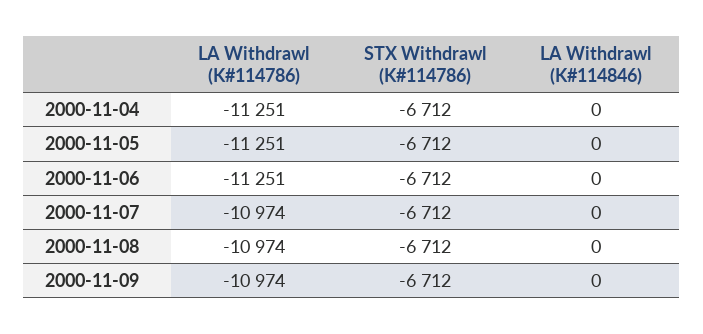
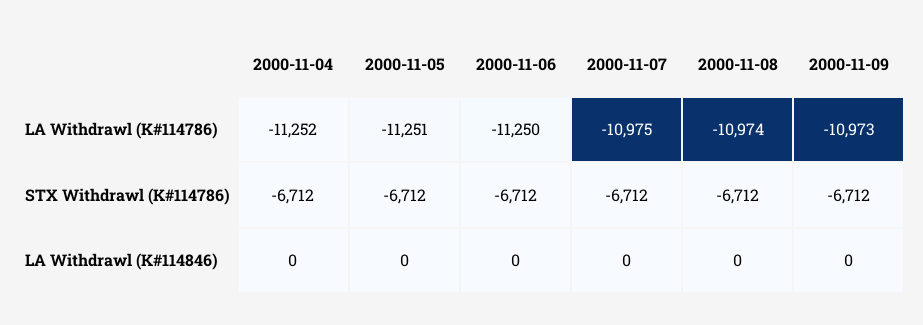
  {
    "LA Withdrawl (K#114786)": {
-     "2000-11-04": -11251,
+     "2000-11-04": -11252,
      "2000-11-05": -11251,
-     "2000-11-06": -11251,
+     "2000-11-06": -11250,
-     "2000-11-07": -10974,
+     "2000-11-07": -10975,
      "2000-11-08": -10974,
-     "2000-11-09": -10974
+     "2000-11-09": -10973
    },
    "STX Withdrawl (K#114786)": {
      "2000-11-04": -6712,
      "2000-11-05": -6712,
      "2000-11-06": -6712,
      "2000-11-07": -6712,
      "2000-11-08": -6712,
      "2000-11-09": -6712
    },
    "LA Withdrawl (K#114846)": {
      "2000-11-04": 0,
      "2000-11-05": 0,
      "2000-11-06": 0,
      "2000-11-07": 0,
      "2000-11-08": 0,
      "2000-11-09": 0
    }
  }

